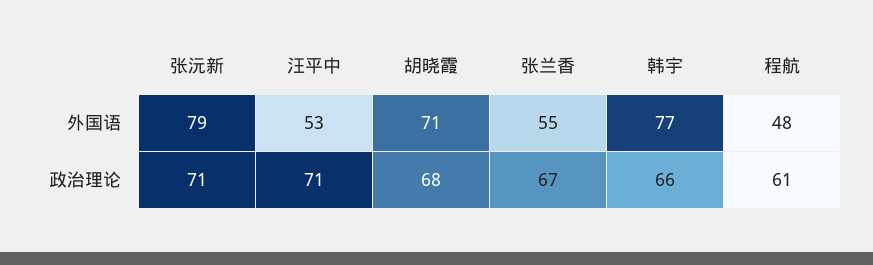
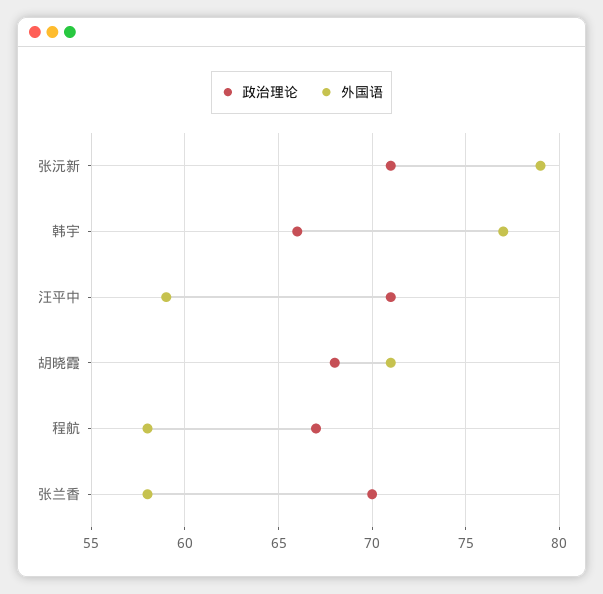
  {
    "外国语": {
      "张沅新": 79,
-     "汪平中": 53,
+     "汪平中": 59,
      "胡晓霞": 71,
-     "张兰香": 55,
+     "张兰香": 58,
      "韩宇": 77,
-     "程航": 48
+     "程航": 58
    },
    "政治理论": {
      "张沅新": 71,
      "汪平中": 71,
      "胡晓霞": 68,
-     "张兰香": 67,
+     "张兰香": 70,
      "韩宇": 66,
-     "程航": 61
+     "程航": 67
    }
  }

